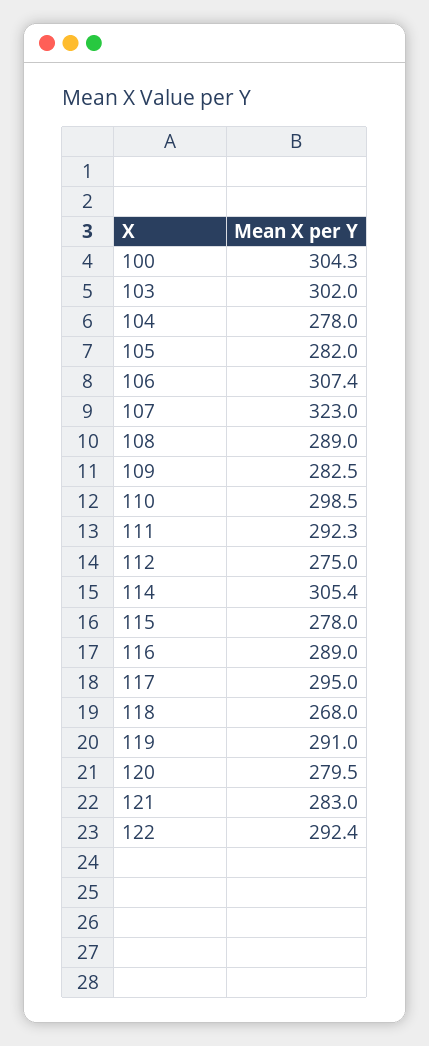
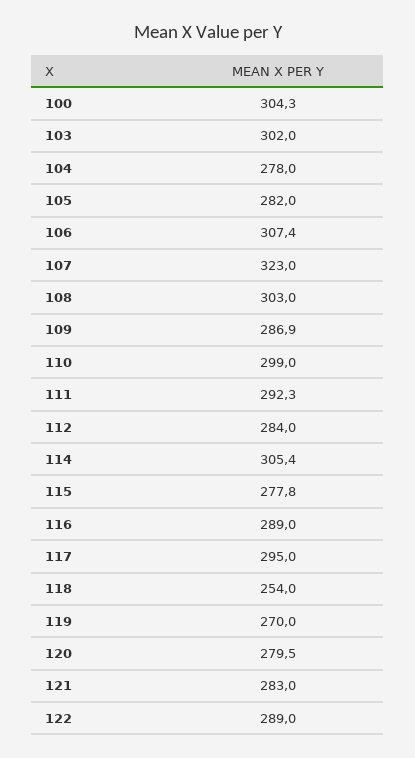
  {
    "100": 304.3,
    "103": 302,
    "104": 278,
    "105": 282,
    "106": 307.4,
    "107": 323,
-   "108": 289,
+   "108": 303,
-   "109": 282.5,
+   "109": 286.9,
-   "110": 298.5,
+   "110": 299,
    "111": 292.3,
-   "112": 275,
+   "112": 284,
    "114": 305.4,
-   "115": 278,
+   "115": 277.8,
    "116": 289,
    "117": 295,
-   "118": 268,
+   "118": 254,
-   "119": 291,
+   "119": 270,
    "120": 279.5,
    "121": 283,
-   "122": 292.4
+   "122": 289
  }

